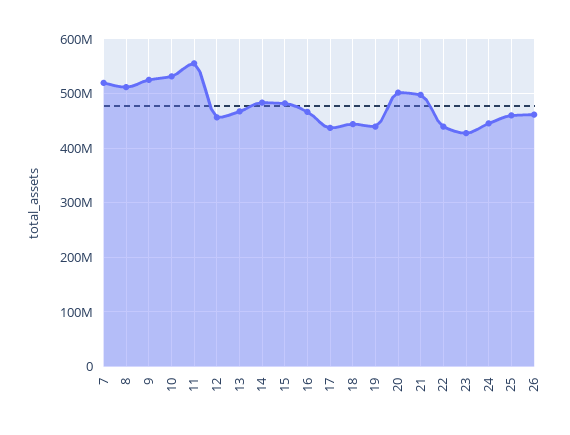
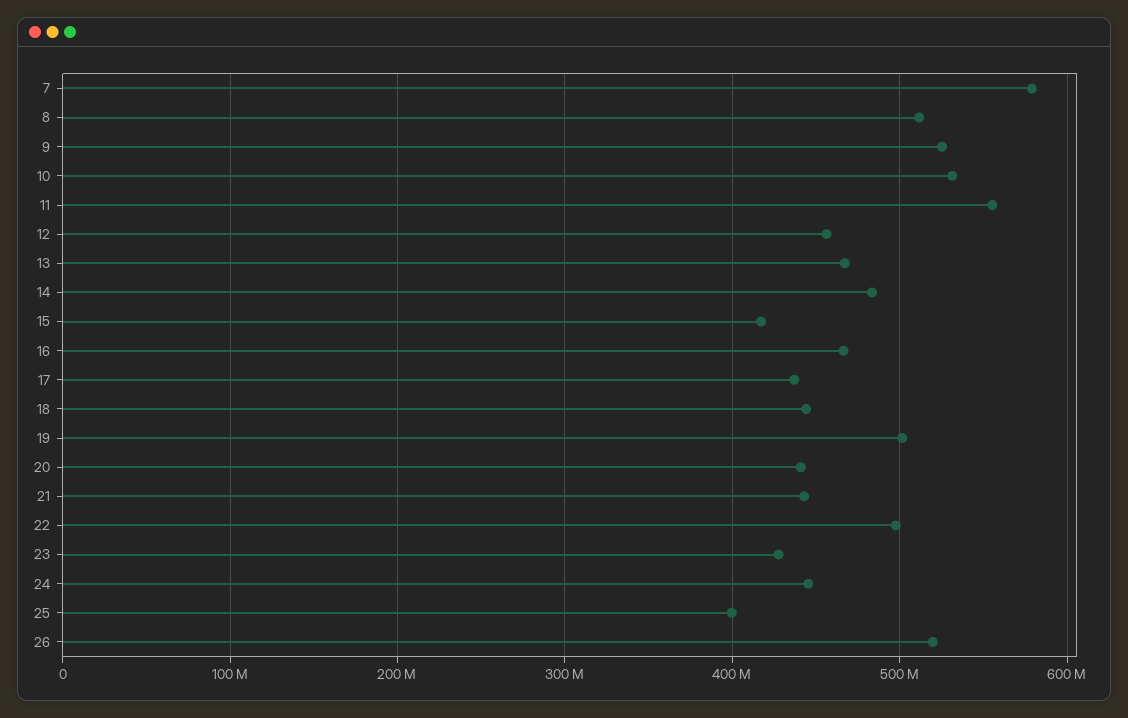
  {
-   "7": 520000000,
+   "7": 580000000,
    "8": 510000000,
    "9": 530000000,
    "10": 530000000,
    "11": 560000000,
    "12": 460000000,
    "13": 470000000,
    "14": 480000000,
-   "15": 480000000,
+   "15": 420000000,
    "16": 470000000,
    "17": 440000000,
    "18": 440000000,
-   "19": 440000000,
+   "19": 500000000,
-   "20": 500000000,
+   "20": 440000000,
-   "21": 500000000,
+   "21": 440000000,
-   "22": 440000000,
+   "22": 500000000,
    "23": 430000000,
    "24": 450000000,
-   "25": 460000000,
+   "25": 400000000,
-   "26": 460000000
+   "26": 520000000
  }

